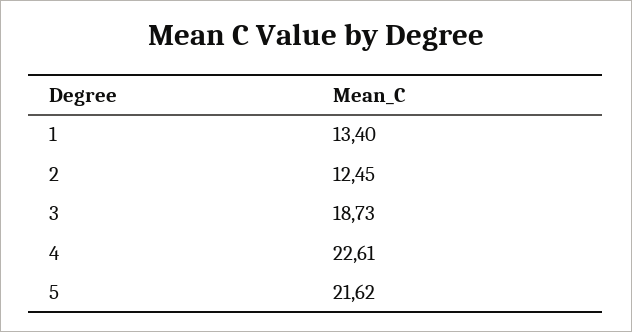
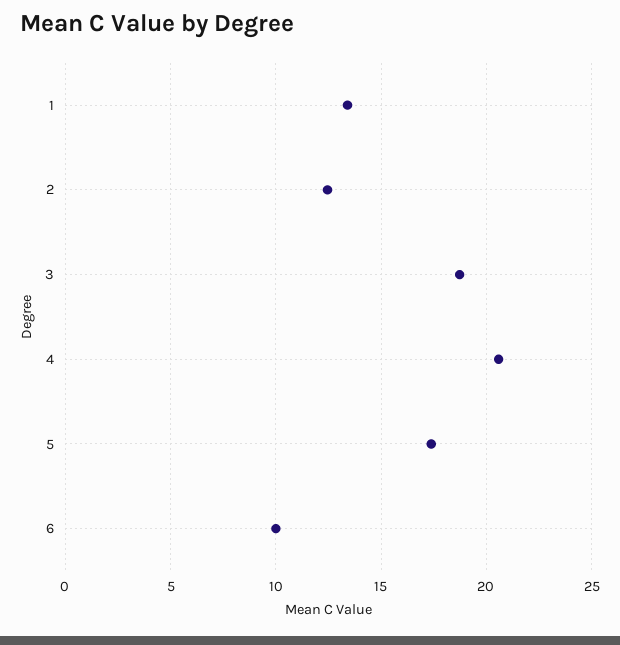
  {
    "1": 13.4,
    "2": 12.45,
    "3": 18.73,
-   "4": 22.61,
+   "4": 20.5,
-   "5": 21.62
+   "5": 17.5,
+   "6": 10
  }

